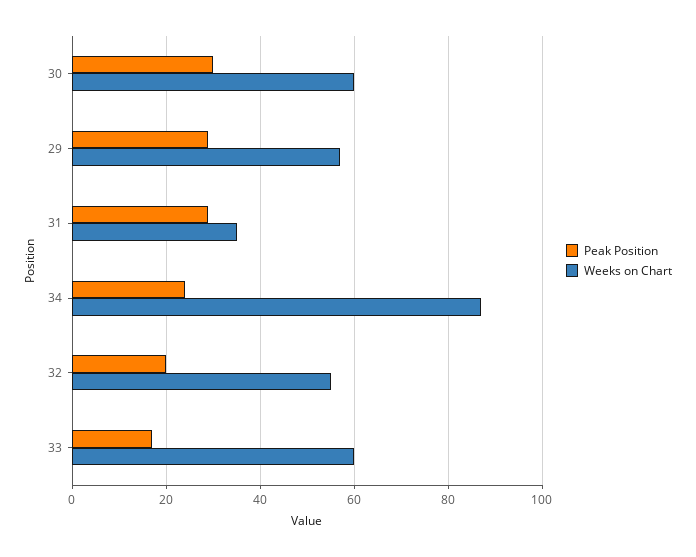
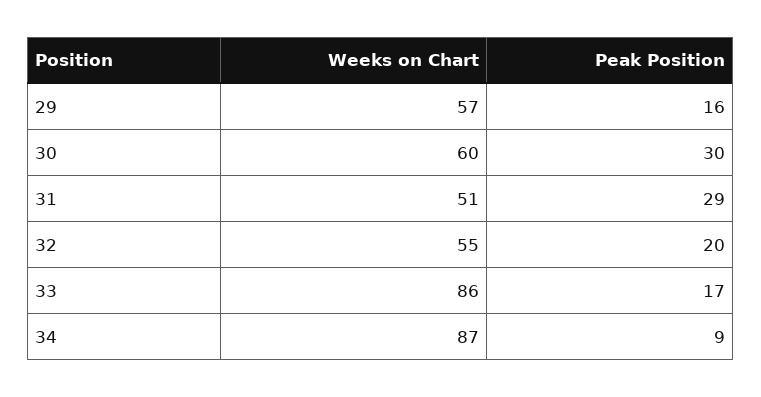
  {
    "Peak Position": {
      "30": 30,
-     "29": 30,
+     "29": 16,
      "31": 29,
-     "34": 25,
+     "34": 9,
      "32": 20,
      "33": 17
    },
    "Weeks on Chart": {
      "30": 60,
      "29": 57,
-     "31": 35,
+     "31": 51,
      "34": 87,
      "32": 55,
-     "33": 60
+     "33": 86
    }
  }

